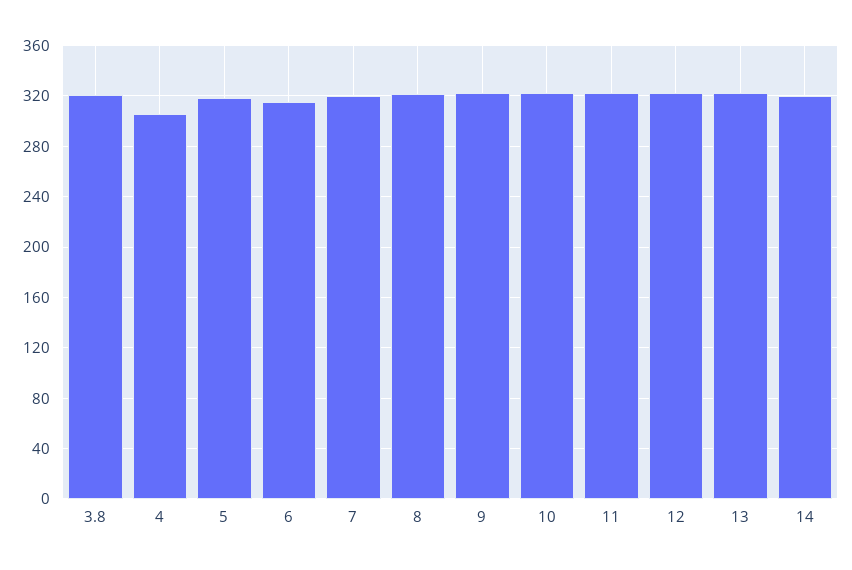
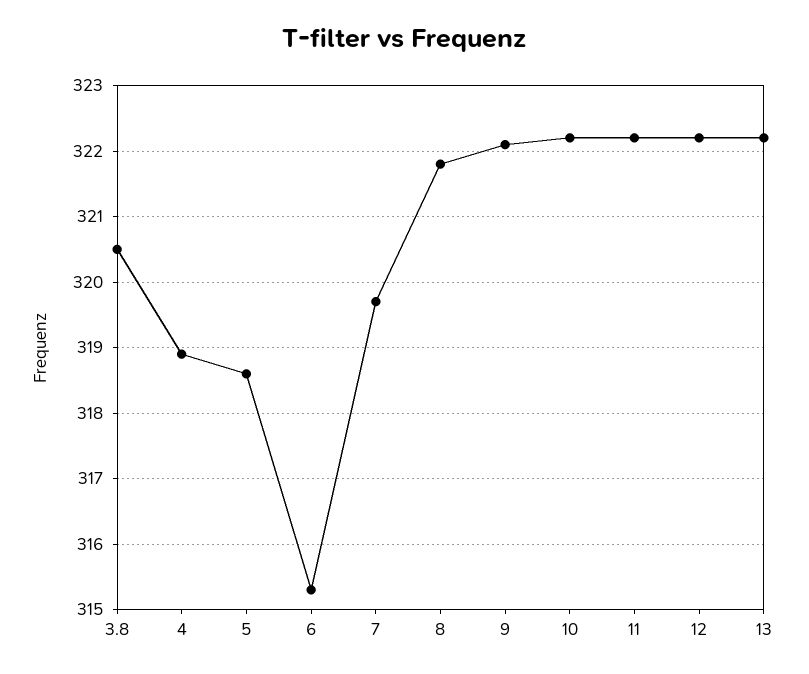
  {
    "3.8": 320.5,
-   "4": 305,
+   "4": 318.9,
    "5": 318.6,
    "6": 315.3,
    "7": 319.7,
    "8": 321.8,
    "9": 322.1,
    "10": 322.2,
    "11": 322.2,
    "12": 322.2,
-   "13": 322.2,
+   "13": 322.2
-   "14": 320
  }

